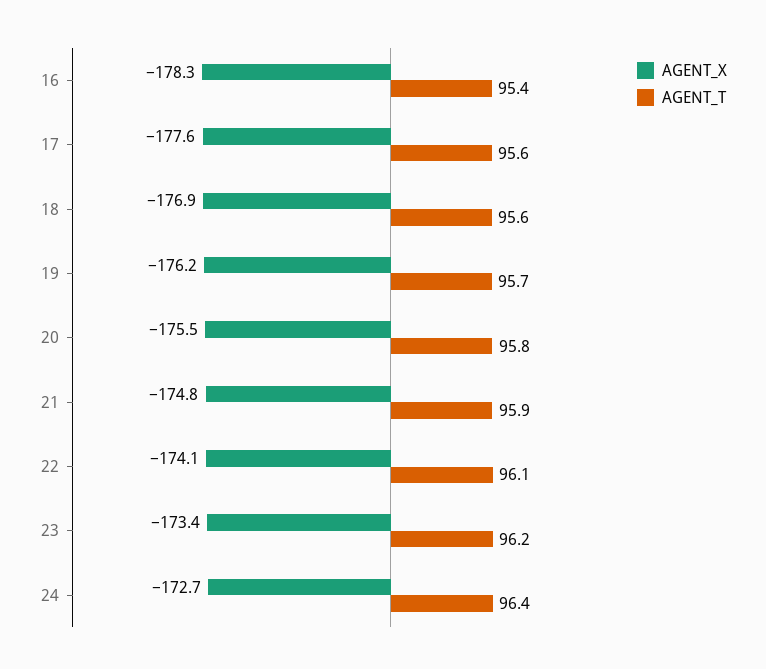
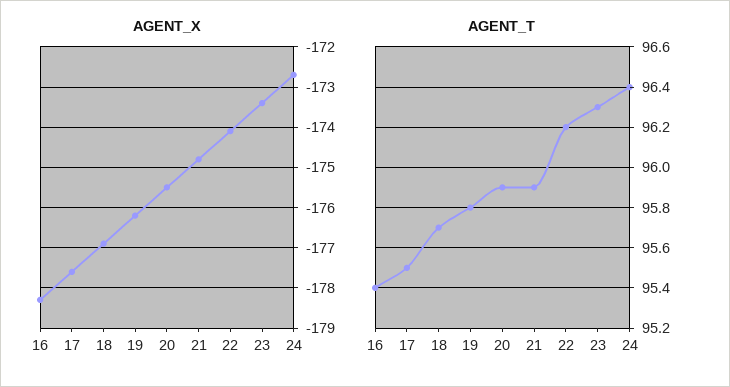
  {
    "AGENT_X": {
      "16": -178.3,
      "17": -177.6,
      "18": -176.9,
      "19": -176.2,
      "20": -175.5,
      "21": -174.8,
      "22": -174.1,
      "23": -173.4,
      "24": -172.7
    },
    "AGENT_T": {
      "16": 95.4,
-     "17": 95.6,
+     "17": 95.5,
-     "18": 95.6,
+     "18": 95.7,
-     "19": 95.7,
+     "19": 95.8,
-     "20": 95.8,
+     "20": 95.9,
      "21": 95.9,
-     "22": 96.1,
+     "22": 96.2,
-     "23": 96.2,
+     "23": 96.3,
      "24": 96.4
    }
  }

